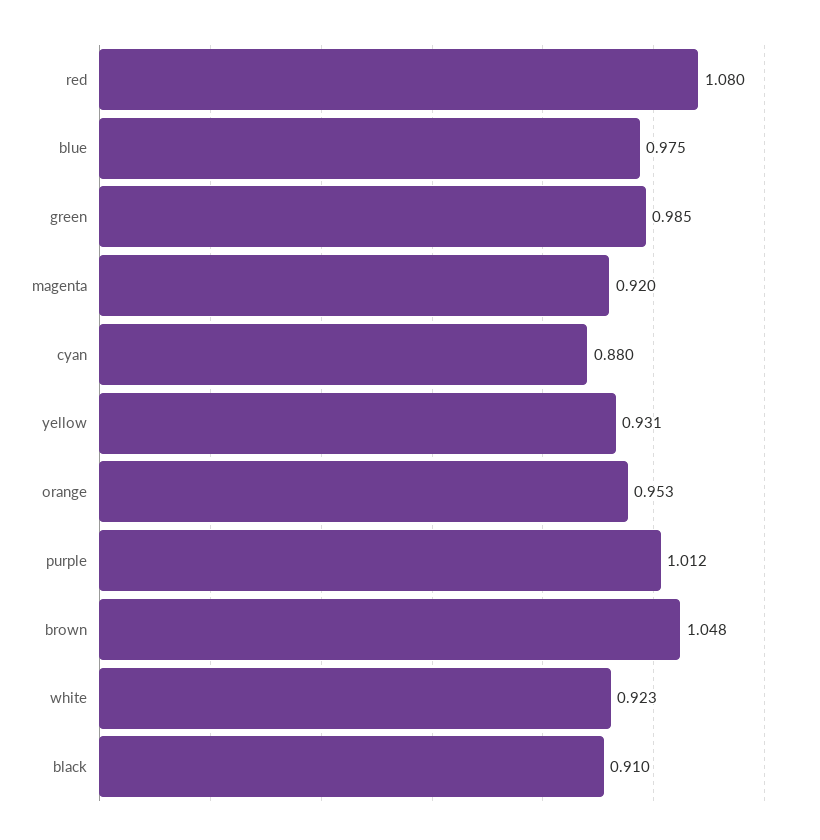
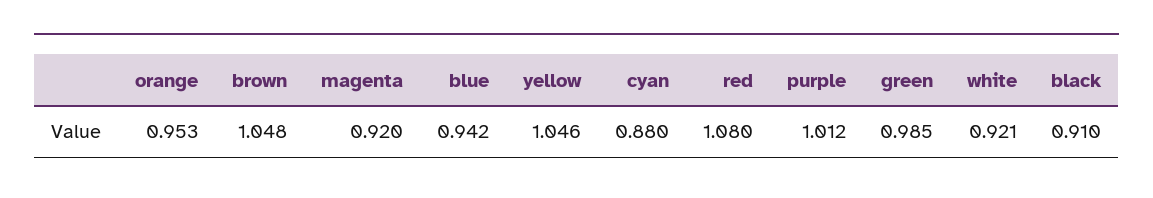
  {
    "red": 1.08,
-   "blue": 0.975,
+   "blue": 0.942,
    "green": 0.985,
    "magenta": 0.92,
    "cyan": 0.88,
-   "yellow": 0.931,
+   "yellow": 1.046,
    "orange": 0.953,
    "purple": 1.012,
    "brown": 1.048,
-   "white": 0.923,
+   "white": 0.921,
    "black": 0.91
  }

